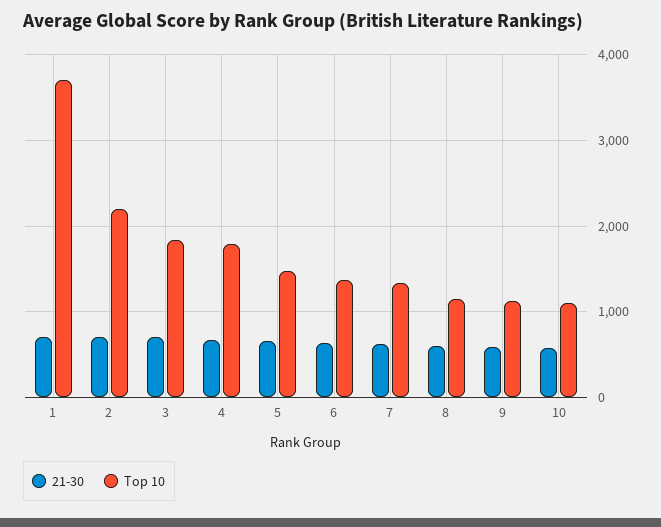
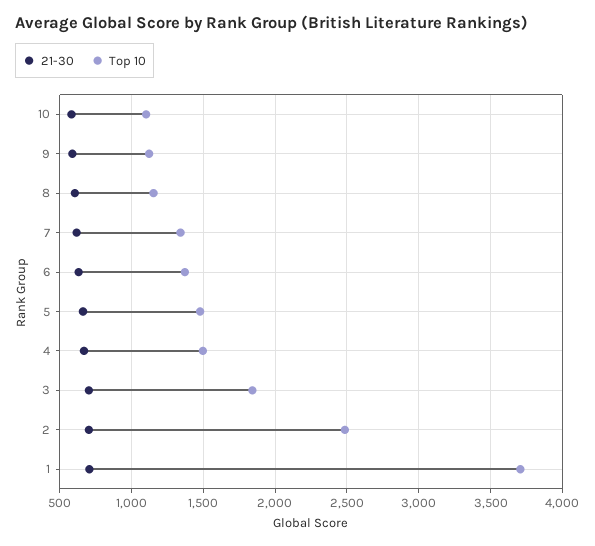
  {
    "21-30": {
      "1": 700,
      "2": 700,
      "3": 700,
      "4": 650,
      "5": 650,
      "6": 650,
      "7": 600,
      "8": 600,
      "9": 600,
      "10": 600
    },
    "Top 10": {
      "1": 3700,
-     "2": 2200,
+     "2": 2500,
      "3": 1850,
-     "4": 1800,
+     "4": 1500,
      "5": 1500,
      "6": 1350,
      "7": 1350,
      "8": 1150,
      "9": 1100,
      "10": 1100
    }
  }

